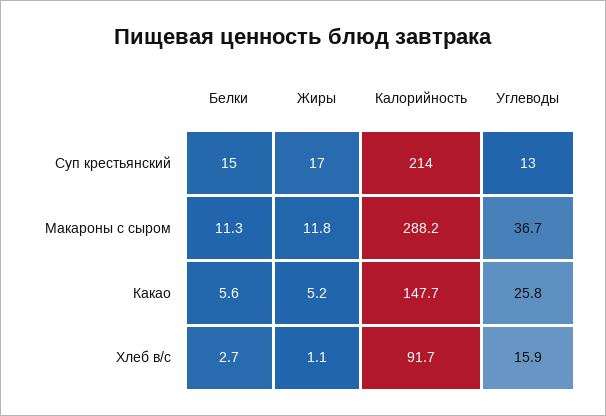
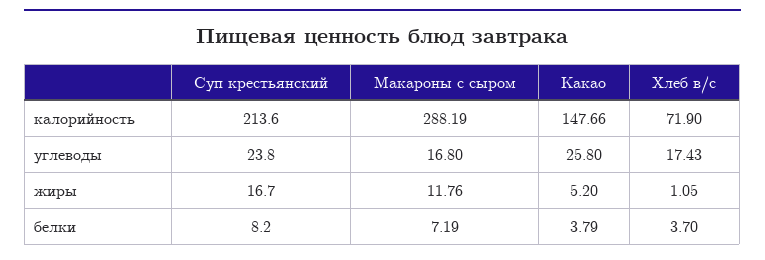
  {
    "Белки": {
-     "Суп крестьянский": 15,
+     "Суп крестьянский": 8.2,
-     "Макароны с сыром": 11.3,
+     "Макароны с сыром": 7.19,
-     "Какао": 5.6,
+     "Какао": 3.79,
-     "Хлеб в/с": 2.7
+     "Хлеб в/с": 3.7
    },
    "Жиры": {
      "Суп крестьянский": 16.7,
      "Макароны с сыром": 11.76,
      "Какао": 5.2,
      "Хлеб в/с": 1.05
    },
    "Калорийность": {
      "Суп крестьянский": 213.6,
      "Макароны с сыром": 288.19,
      "Какао": 147.66,
-     "Хлеб в/с": 91.7
+     "Хлеб в/с": 71.9
    },
    "Углеводы": {
-     "Суп крестьянский": 13,
+     "Суп крестьянский": 23.8,
-     "Макароны с сыром": 36.7,
+     "Макароны с сыром": 16.8,
      "Какао": 25.8,
-     "Хлеб в/с": 15.9
+     "Хлеб в/с": 17.43
    }
  }

